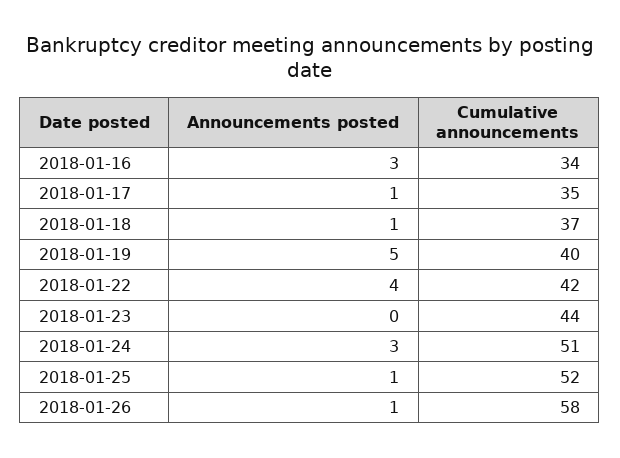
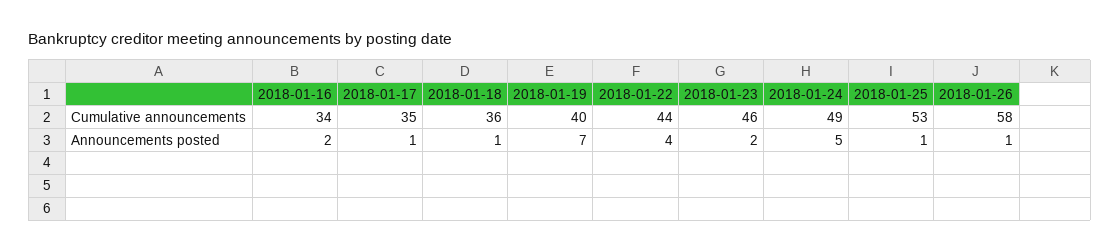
  {
    "Announcements posted": {
-     "2018-01-16": 3,
+     "2018-01-16": 2,
      "2018-01-17": 1,
      "2018-01-18": 1,
-     "2018-01-19": 5,
+     "2018-01-19": 7,
      "2018-01-22": 4,
-     "2018-01-23": 0,
+     "2018-01-23": 2,
-     "2018-01-24": 3,
+     "2018-01-24": 5,
      "2018-01-25": 1,
      "2018-01-26": 1
    },
    "Cumulative announcements": {
      "2018-01-16": 34,
      "2018-01-17": 35,
-     "2018-01-18": 37,
+     "2018-01-18": 36,
      "2018-01-19": 40,
-     "2018-01-22": 42,
+     "2018-01-22": 44,
-     "2018-01-23": 44,
+     "2018-01-23": 46,
-     "2018-01-24": 51,
+     "2018-01-24": 49,
-     "2018-01-25": 52,
+     "2018-01-25": 53,
      "2018-01-26": 58
    }
  }

